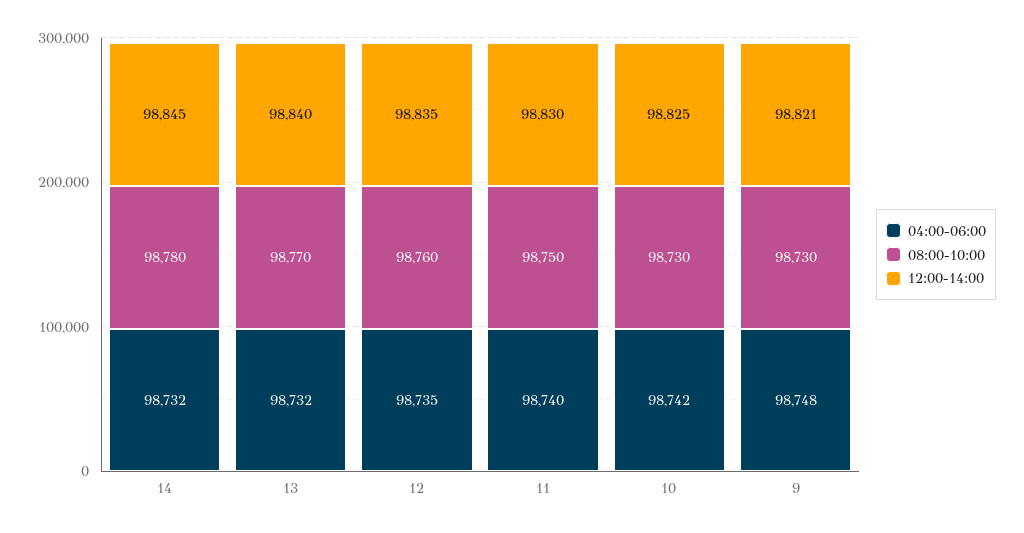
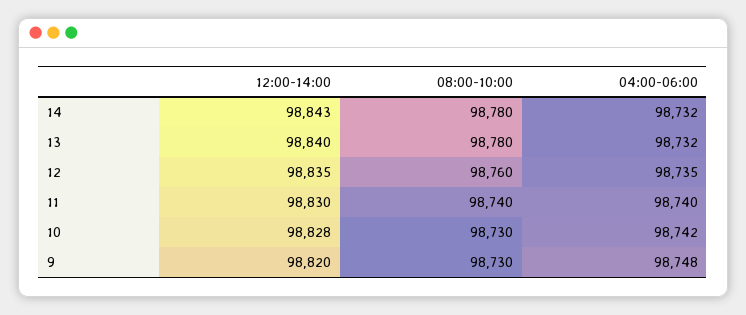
  {
    "04:00-06:00": {
      "14": 98732,
      "13": 98732,
      "12": 98735,
      "11": 98740,
      "10": 98742,
      "9": 98748
    },
    "08:00-10:00": {
      "14": 98780,
-     "13": 98770,
+     "13": 98780,
      "12": 98760,
-     "11": 98750,
+     "11": 98740,
      "10": 98730,
      "9": 98730
    },
    "12:00-14:00": {
-     "14": 98845,
+     "14": 98843,
      "13": 98840,
      "12": 98835,
      "11": 98830,
-     "10": 98825,
+     "10": 98828,
-     "9": 98821
+     "9": 98820
    }
  }

